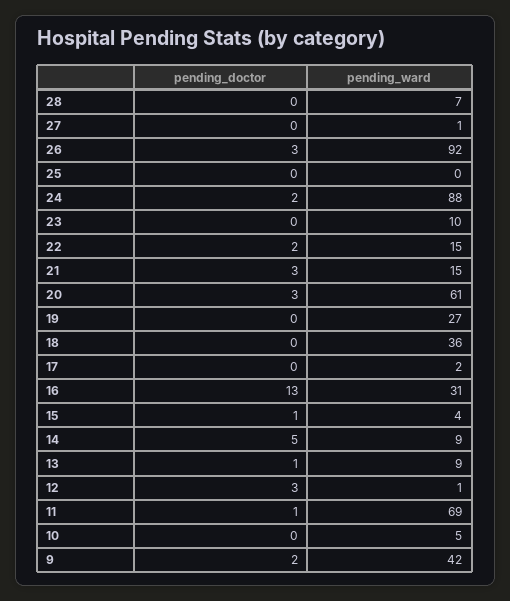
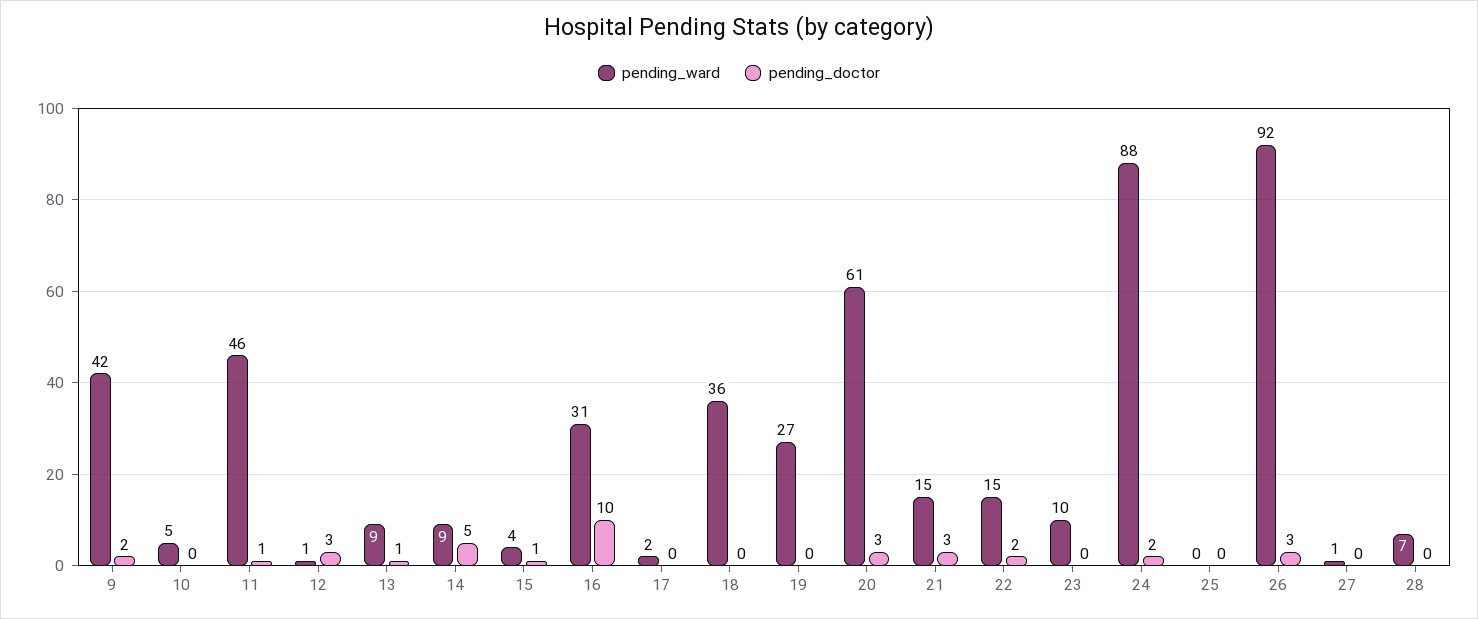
  {
    "pending_doctor": {
      "28": 0,
      "27": 0,
      "26": 3,
      "25": 0,
      "24": 2,
      "23": 0,
      "22": 2,
      "21": 3,
      "20": 3,
      "19": 0,
      "18": 0,
      "17": 0,
-     "16": 13,
+     "16": 10,
      "15": 1,
      "14": 5,
      "13": 1,
      "12": 3,
      "11": 1,
      "10": 0,
      "9": 2
    },
    "pending_ward": {
      "28": 7,
      "27": 1,
      "26": 92,
      "25": 0,
      "24": 88,
      "23": 10,
      "22": 15,
      "21": 15,
      "20": 61,
      "19": 27,
      "18": 36,
      "17": 2,
      "16": 31,
      "15": 4,
      "14": 9,
      "13": 9,
      "12": 1,
-     "11": 69,
+     "11": 46,
      "10": 5,
      "9": 42
    }
  }

